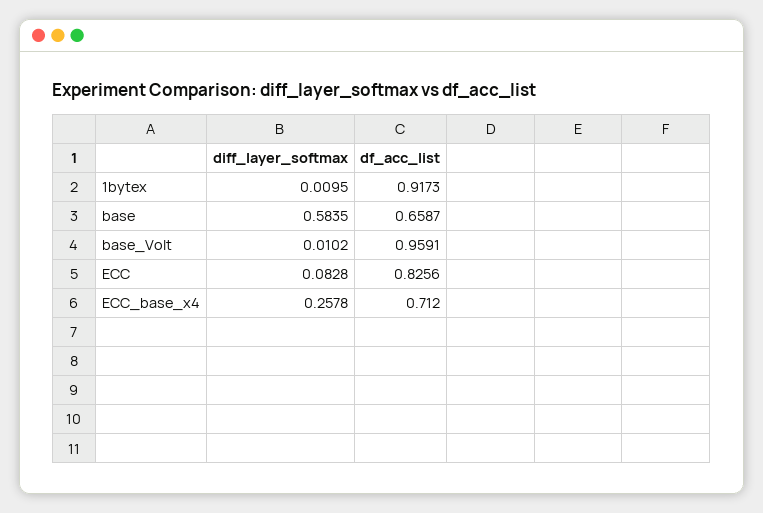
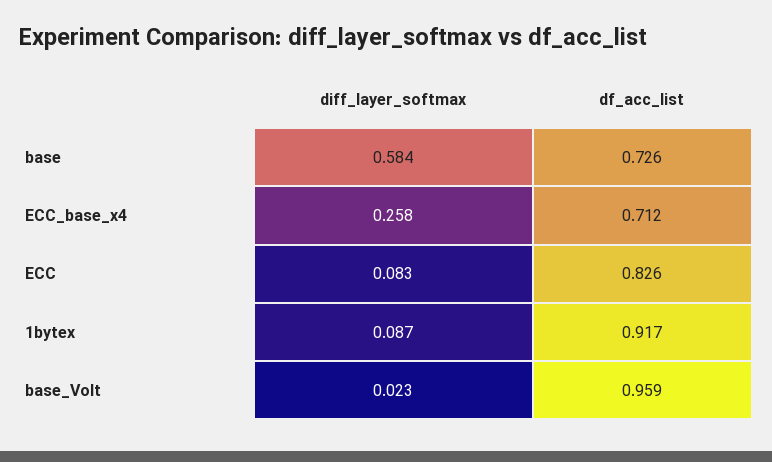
  {
    "diff_layer_softmax": {
-     "1bytex": 0.0095,
+     "1bytex": 0.087,
      "base": 0.5835,
-     "base_Volt": 0.0102,
+     "base_Volt": 0.023,
      "ECC": 0.0828,
      "ECC_base_x4": 0.2578
    },
    "df_acc_list": {
      "1bytex": 0.9173,
-     "base": 0.6587,
+     "base": 0.726,
      "base_Volt": 0.9591,
      "ECC": 0.8256,
      "ECC_base_x4": 0.712
    }
  }

